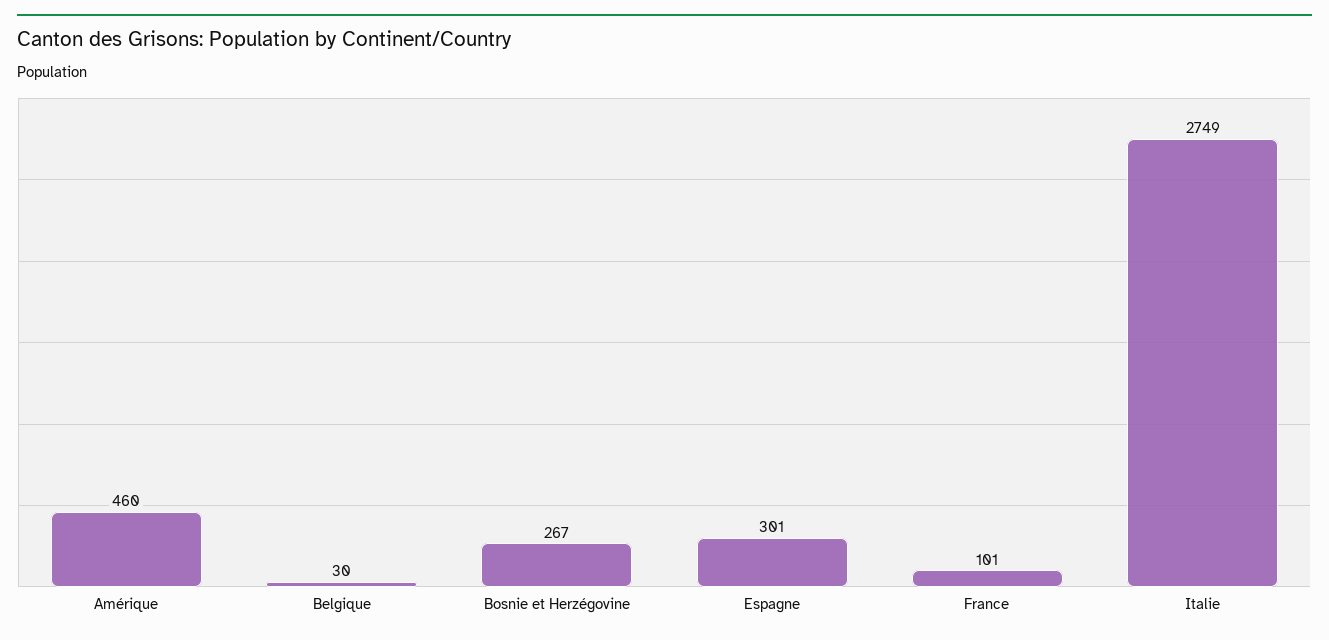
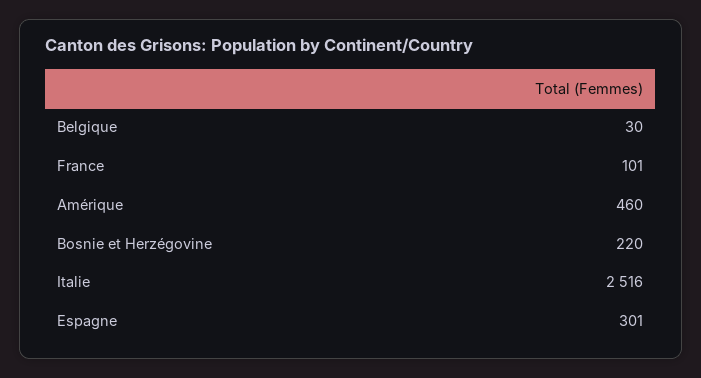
  {
    "Amérique": 460,
    "Belgique": 30,
-   "Bosnie et Herzégovine": 267,
+   "Bosnie et Herzégovine": 220,
    "Espagne": 301,
    "France": 101,
-   "Italie": 2749
+   "Italie": 2516
  }

